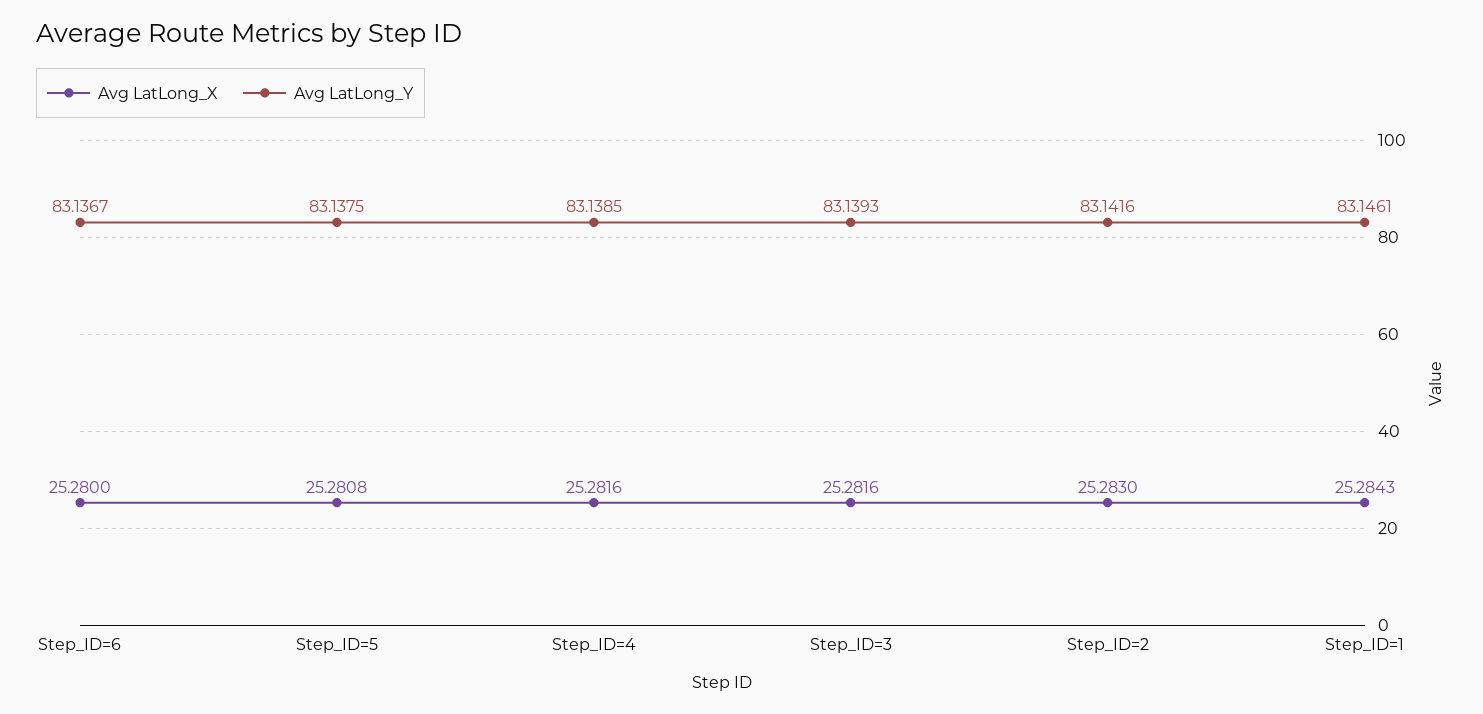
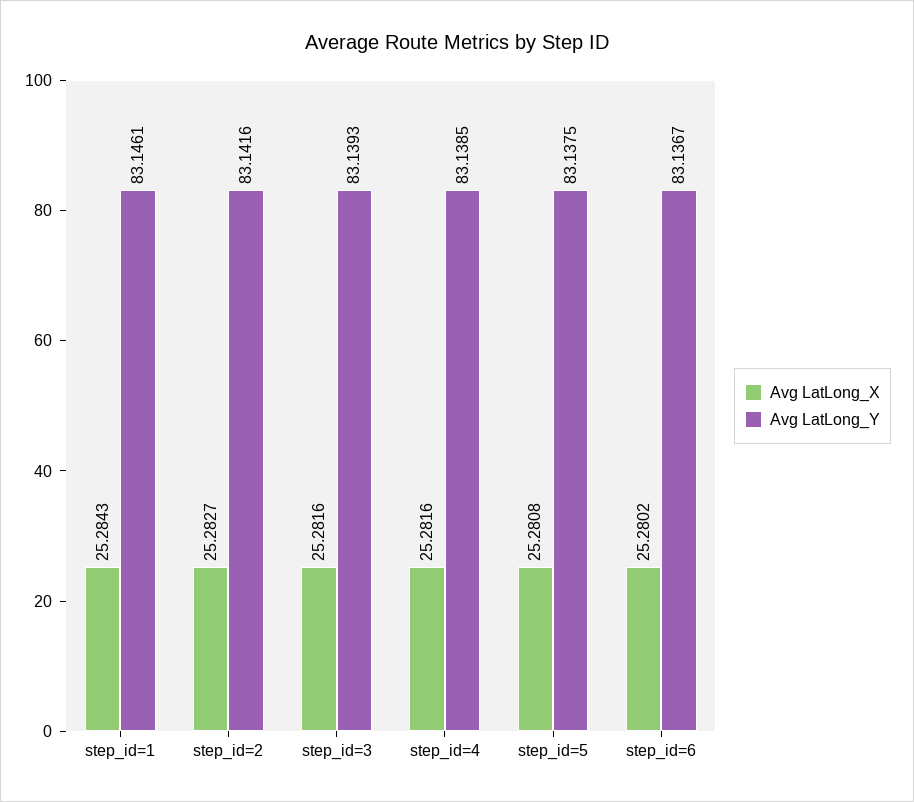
  {
    "Avg LatLong_X": {
-     "Step_ID=6": 25.28,
+     "Step_ID=6": 25.2802,
      "Step_ID=5": 25.2808,
      "Step_ID=4": 25.2816,
      "Step_ID=3": 25.2816,
-     "Step_ID=2": 25.283,
+     "Step_ID=2": 25.2827,
      "Step_ID=1": 25.2843
    },
    "Avg LatLong_Y": {
      "Step_ID=6": 83.1367,
      "Step_ID=5": 83.1375,
      "Step_ID=4": 83.1385,
      "Step_ID=3": 83.1393,
      "Step_ID=2": 83.1416,
      "Step_ID=1": 83.1461
    }
  }

